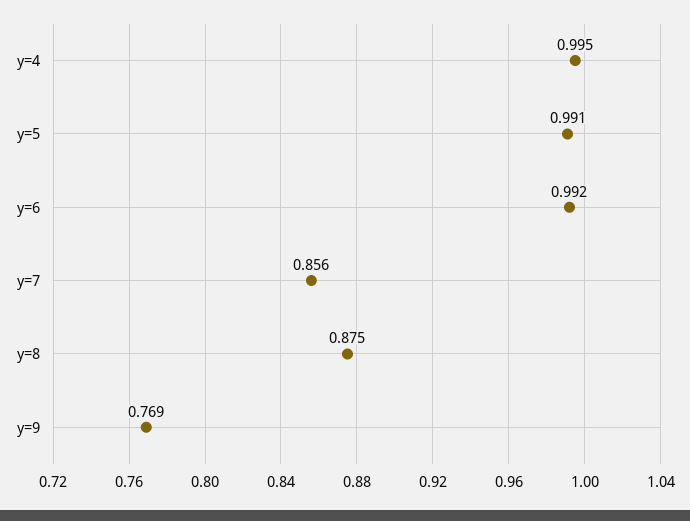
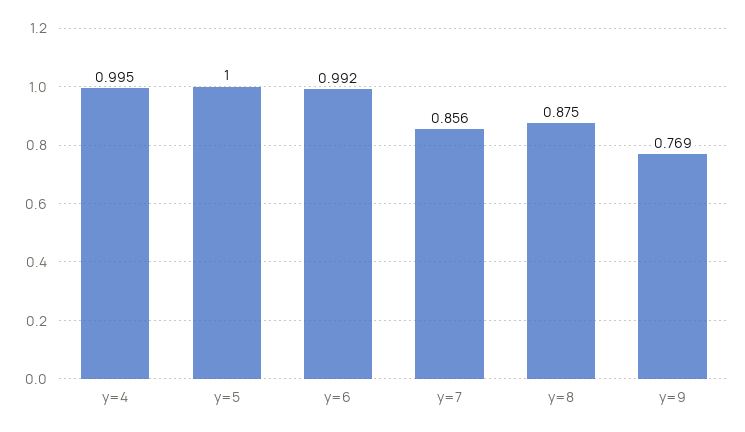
  {
    "y=4": 0.995,
-   "y=5": 0.991,
+   "y=5": 1,
    "y=6": 0.992,
    "y=7": 0.856,
    "y=8": 0.875,
    "y=9": 0.769
  }

